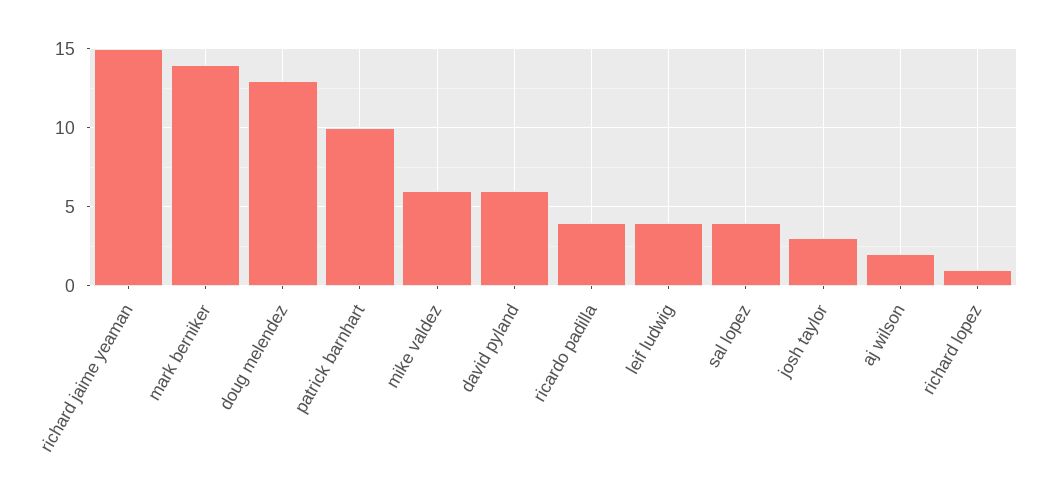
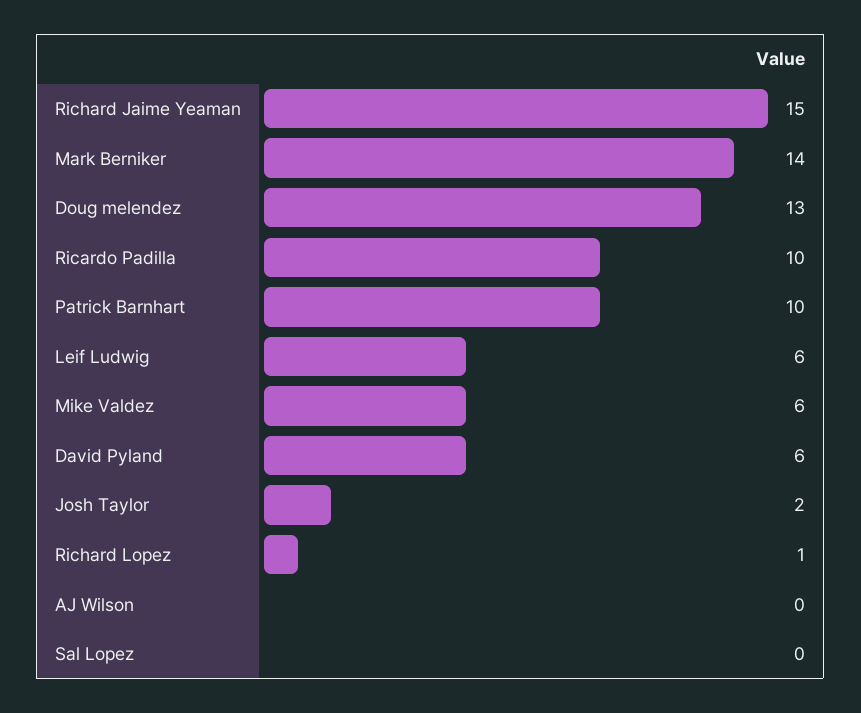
  {
    "richard jaime yeaman": 15,
    "mark berniker": 14,
    "doug melendez": 13,
    "patrick barnhart": 10,
    "mike valdez": 6,
    "david pyland": 6,
-   "ricardo padilla": 4,
+   "ricardo padilla": 10,
-   "leif ludwig": 4,
+   "leif ludwig": 6,
-   "sal lopez": 4,
+   "sal lopez": 0,
-   "josh taylor": 3,
+   "josh taylor": 2,
-   "aj wilson": 2,
+   "aj wilson": 0,
    "richard lopez": 1
  }

